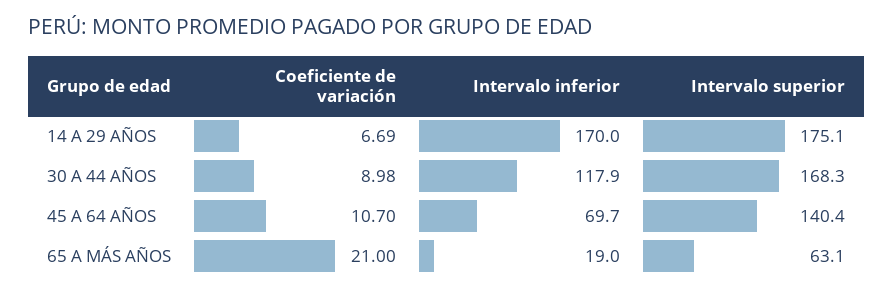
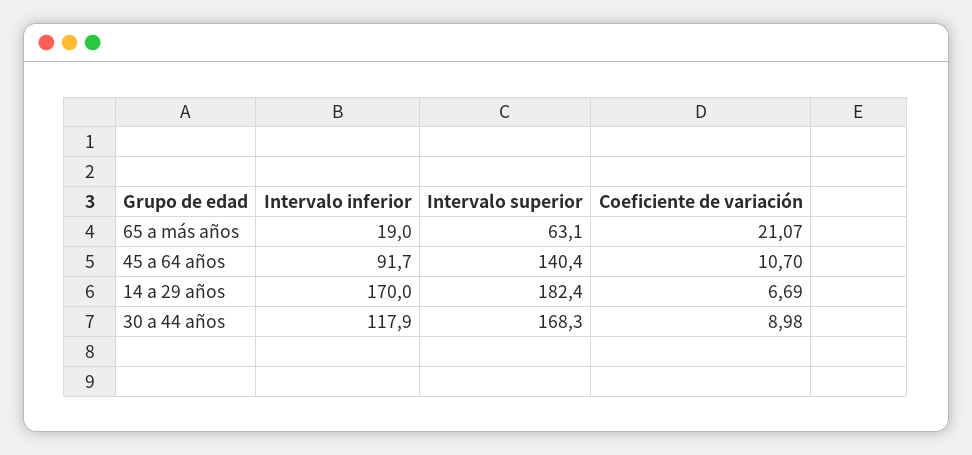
  {
    "Coeficiente de variación": {
      "14 A 29 AÑOS": 6.69,
      "30 A 44 AÑOS": 8.98,
      "45 A 64 AÑOS": 10.7,
-     "65 A MÁS AÑOS": 21
+     "65 A MÁS AÑOS": 21.07
    },
    "Intervalo inferior": {
      "14 A 29 AÑOS": 170,
      "30 A 44 AÑOS": 117.9,
-     "45 A 64 AÑOS": 69.7,
+     "45 A 64 AÑOS": 91.7,
      "65 A MÁS AÑOS": 19
    },
    "Intervalo superior": {
-     "14 A 29 AÑOS": 175.1,
+     "14 A 29 AÑOS": 182.4,
      "30 A 44 AÑOS": 168.3,
      "45 A 64 AÑOS": 140.4,
      "65 A MÁS AÑOS": 63.1
    }
  }

